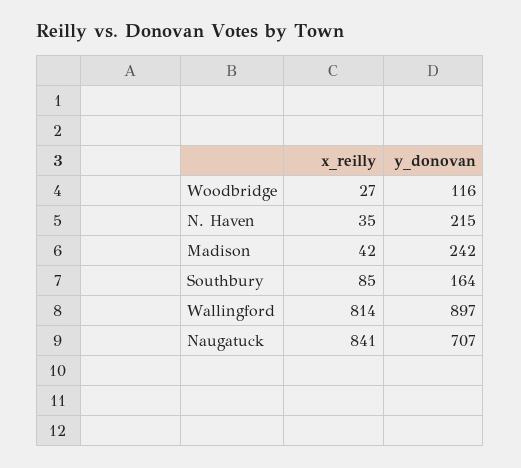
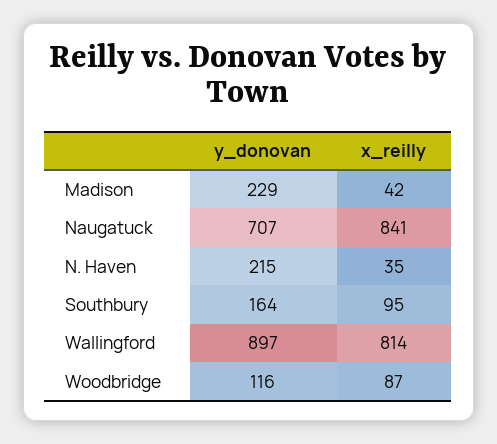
  {
    "x_reilly": {
-     "Woodbridge": 27,
+     "Woodbridge": 87,
      "N. Haven": 35,
      "Madison": 42,
-     "Southbury": 85,
+     "Southbury": 95,
      "Wallingford": 814,
      "Naugatuck": 841
    },
    "y_donovan": {
      "Woodbridge": 116,
      "N. Haven": 215,
-     "Madison": 242,
+     "Madison": 229,
      "Southbury": 164,
      "Wallingford": 897,
      "Naugatuck": 707
    }
  }

